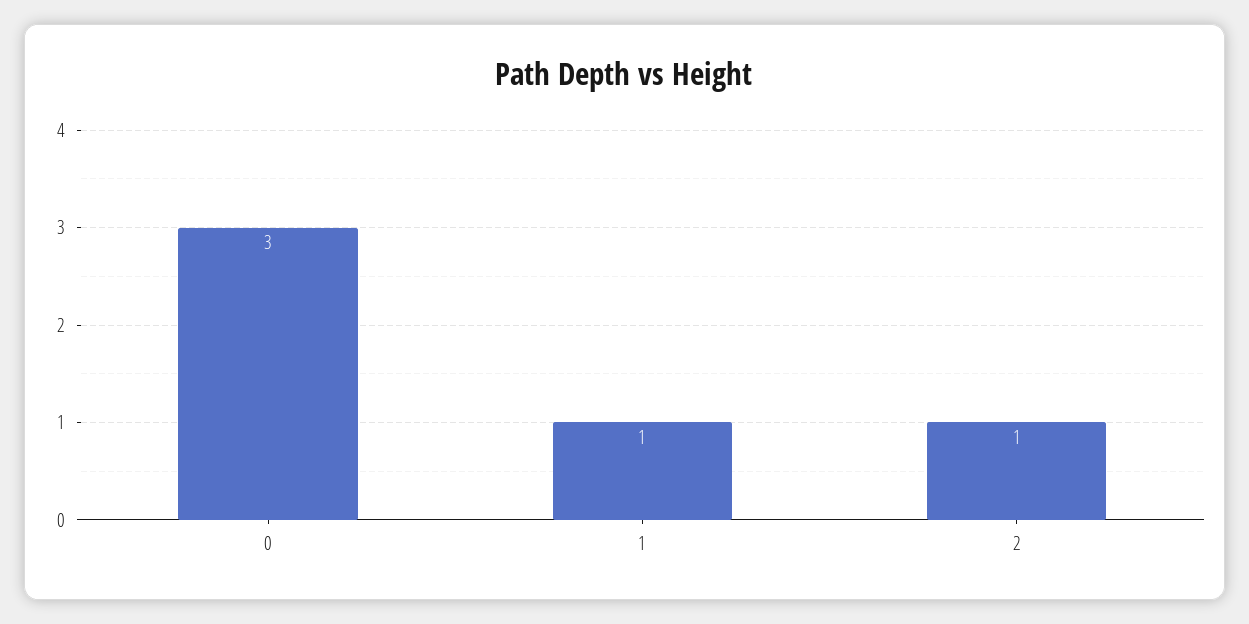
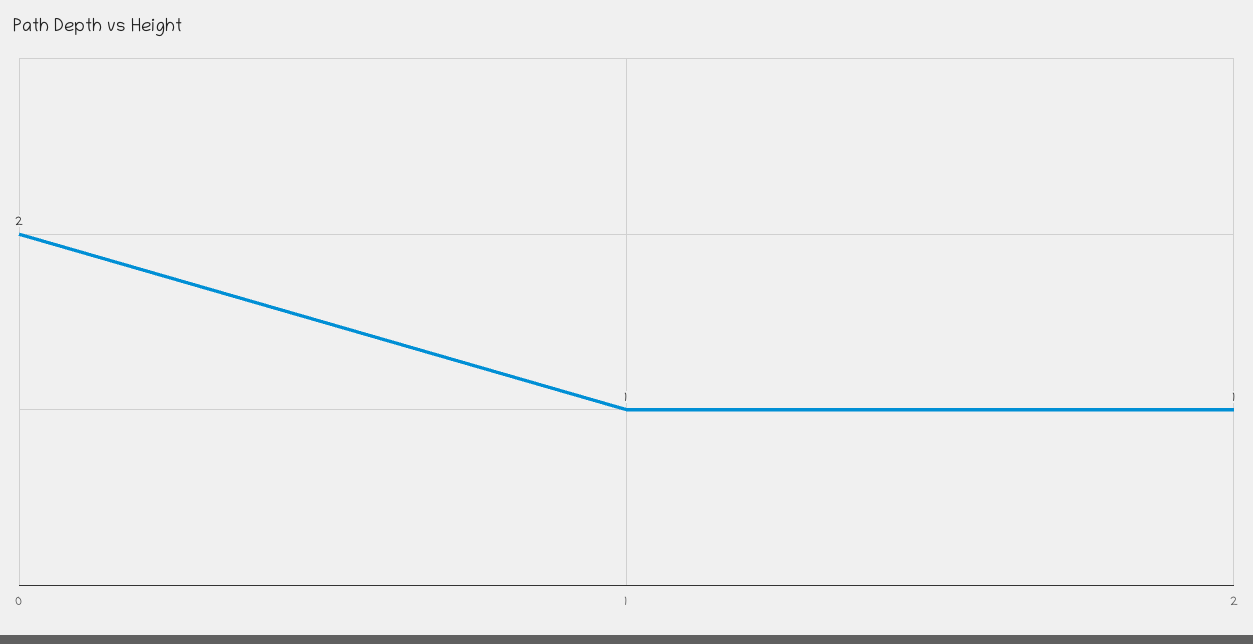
  {
-   "0": 3,
+   "0": 2,
    "1": 1,
    "2": 1
  }

